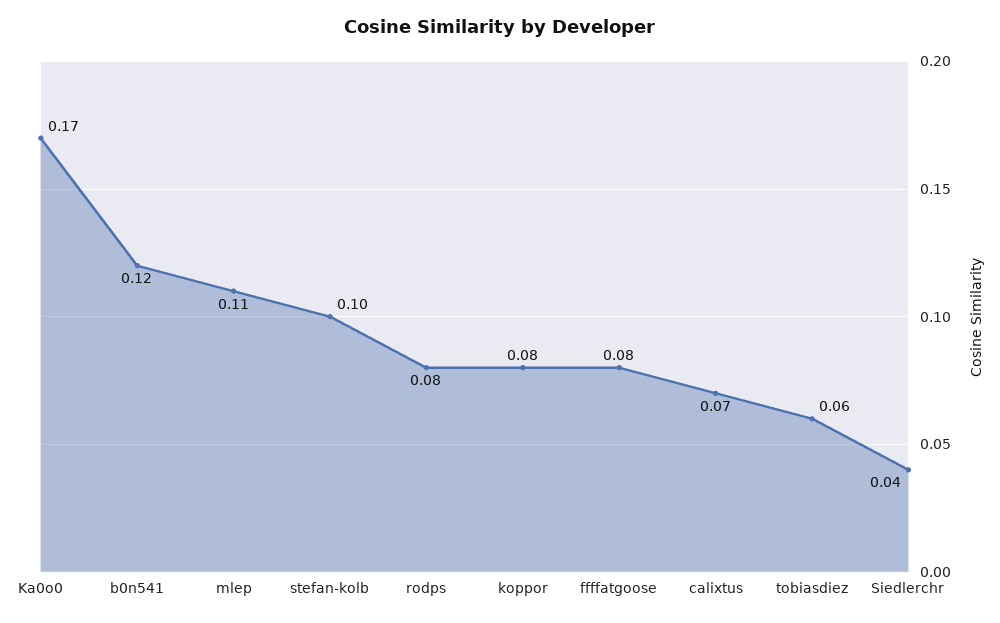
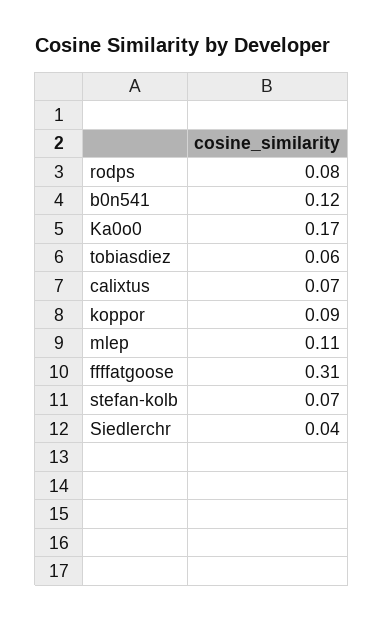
  {
    "Ka0o0": 0.17,
    "b0n541": 0.12,
    "mlep": 0.11,
-   "stefan-kolb": 0.1,
+   "stefan-kolb": 0.07,
    "rodps": 0.08,
-   "koppor": 0.08,
+   "koppor": 0.09,
-   "ffffatgoose": 0.08,
+   "ffffatgoose": 0.31,
    "calixtus": 0.07,
    "tobiasdiez": 0.06,
    "Siedlerchr": 0.04
  }

